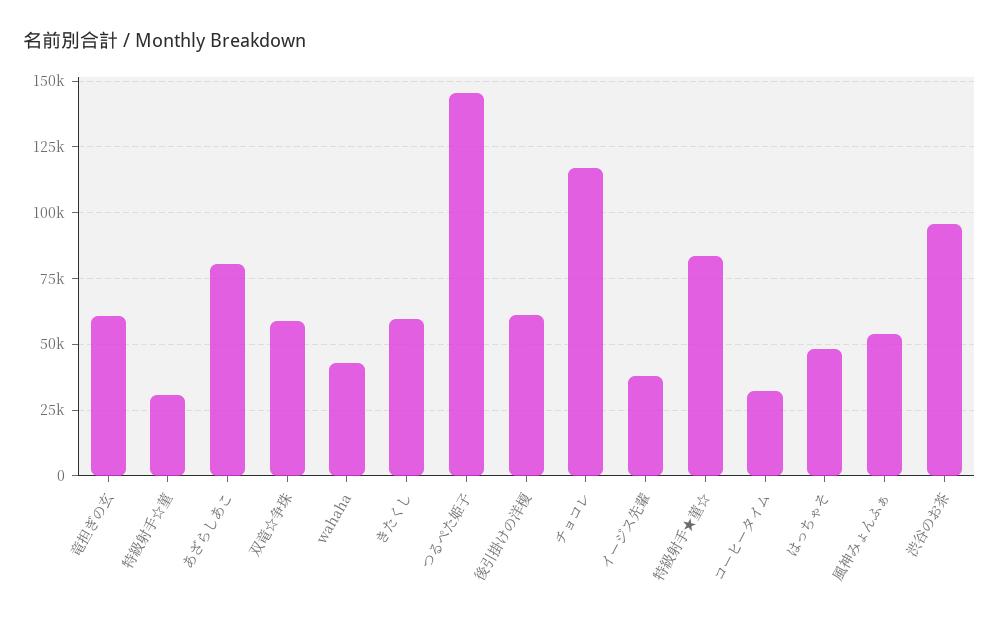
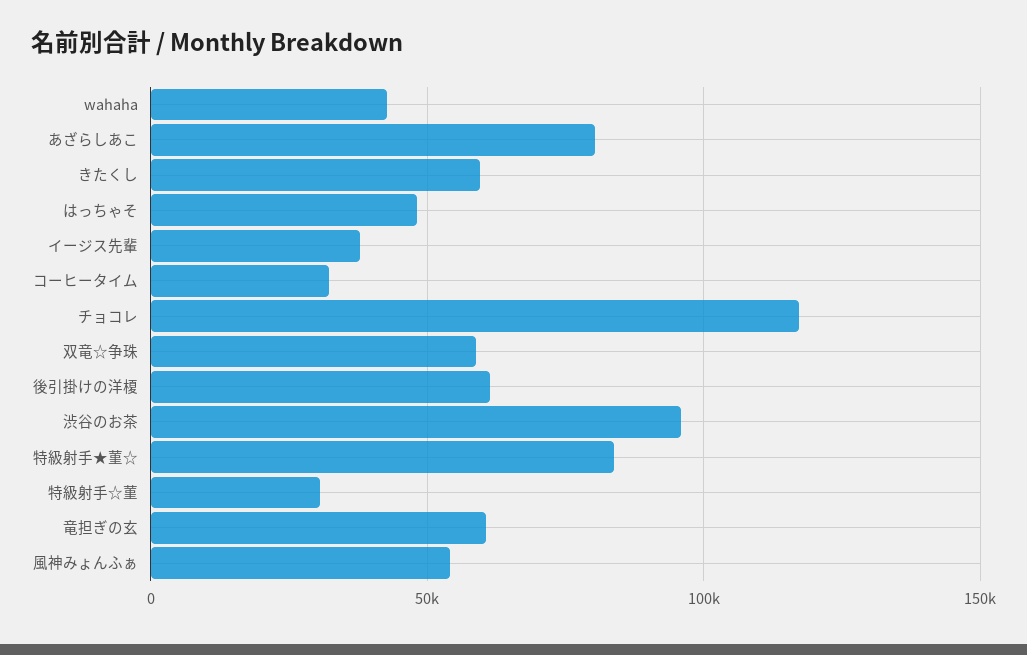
  {
    "竜担ぎの玄": 60000,
    "特級射手☆菫": 30000,
    "あざらしあこ": 80000,
    "双竜☆争珠": 60000,
    "wahaha": 42500,
    "きたくし": 60000,
-   "つるぺた姫子": 145000,
    "後引掛けの洋榎": 62500,
    "チョコレ": 117500,
    "イージス先輩": 37500,
    "特級射手★菫☆": 82500,
    "コーヒータイム": 32500,
    "はっちゃそ": 47500,
    "風神みょんふぁ": 55000,
    "渋谷のお茶": 95000
  }

